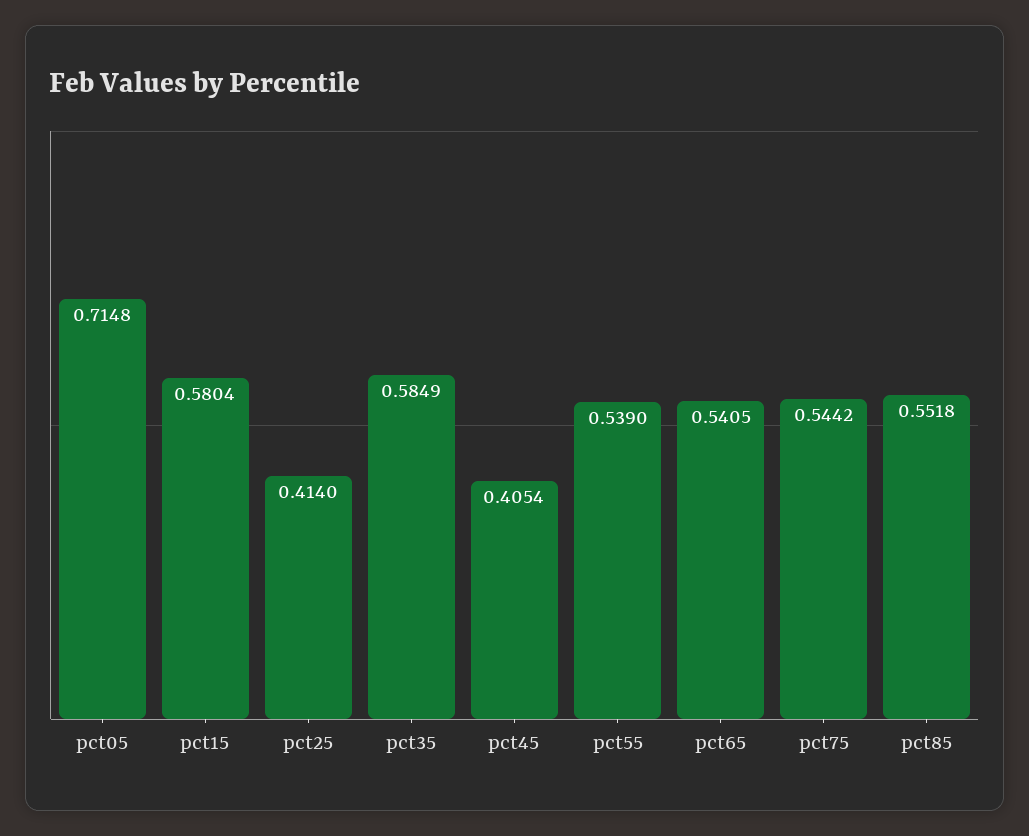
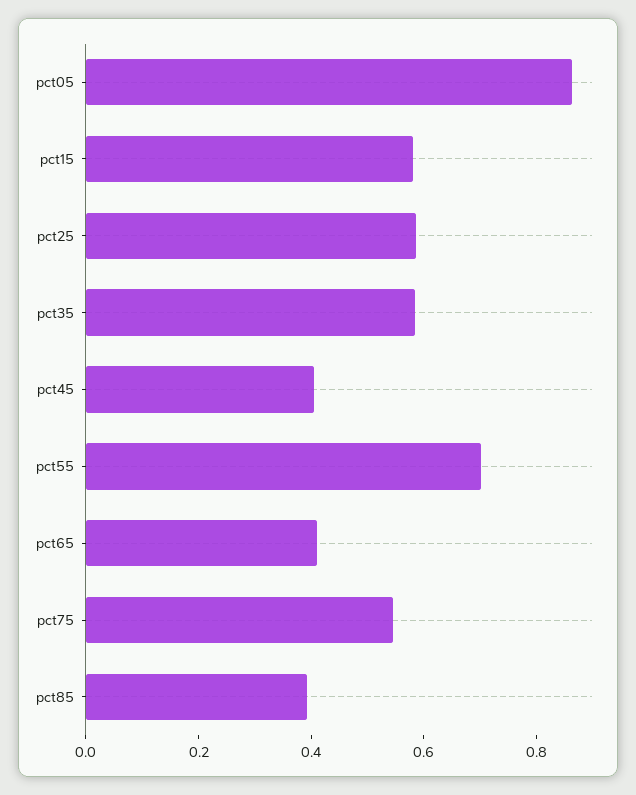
  {
-   "pct05": 0.7148,
+   "pct05": 0.85,
    "pct15": 0.5804,
-   "pct25": 0.414,
+   "pct25": 0.6,
    "pct35": 0.5849,
    "pct45": 0.4054,
-   "pct55": 0.539,
+   "pct55": 0.7,
-   "pct65": 0.5405,
+   "pct65": 0.4,
    "pct75": 0.5442,
-   "pct85": 0.5518
+   "pct85": 0.4
  }

